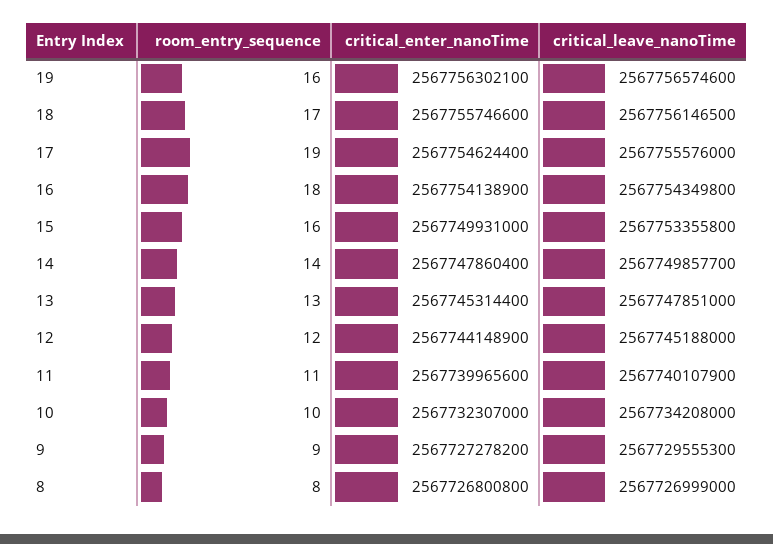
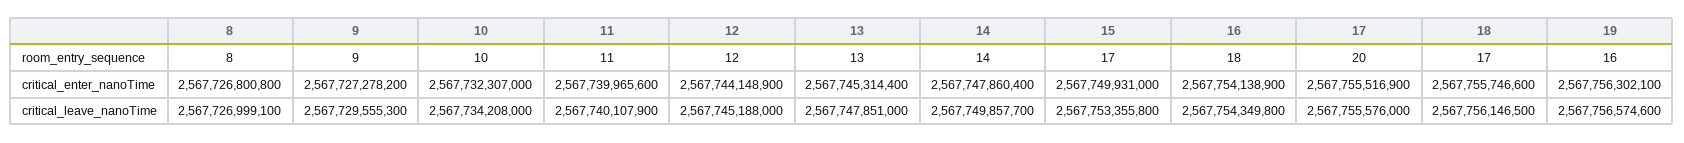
  {
    "room_entry_sequence": {
      "19": 16,
      "18": 17,
-     "17": 19,
+     "17": 20,
      "16": 18,
-     "15": 16,
+     "15": 17,
      "14": 14,
      "13": 13,
      "12": 12,
      "11": 11,
      "10": 10,
      "9": 9,
      "8": 8
    },
    "critical_enter_nanoTime": {
      "19": 2567756302100,
      "18": 2567755746600,
-     "17": 2567754624400,
+     "17": 2567755516900,
      "16": 2567754138900,
      "15": 2567749931000,
      "14": 2567747860400,
      "13": 2567745314400,
      "12": 2567744148900,
      "11": 2567739965600,
      "10": 2567732307000,
      "9": 2567727278200,
      "8": 2567726800800
    },
    "critical_leave_nanoTime": {
      "19": 2567756574600,
      "18": 2567756146500,
      "17": 2567755576000,
      "16": 2567754349800,
      "15": 2567753355800,
      "14": 2567749857700,
      "13": 2567747851000,
      "12": 2567745188000,
      "11": 2567740107900,
      "10": 2567734208000,
      "9": 2567729555300,
-     "8": 2567726999000
+     "8": 2567726999100
    }
  }

